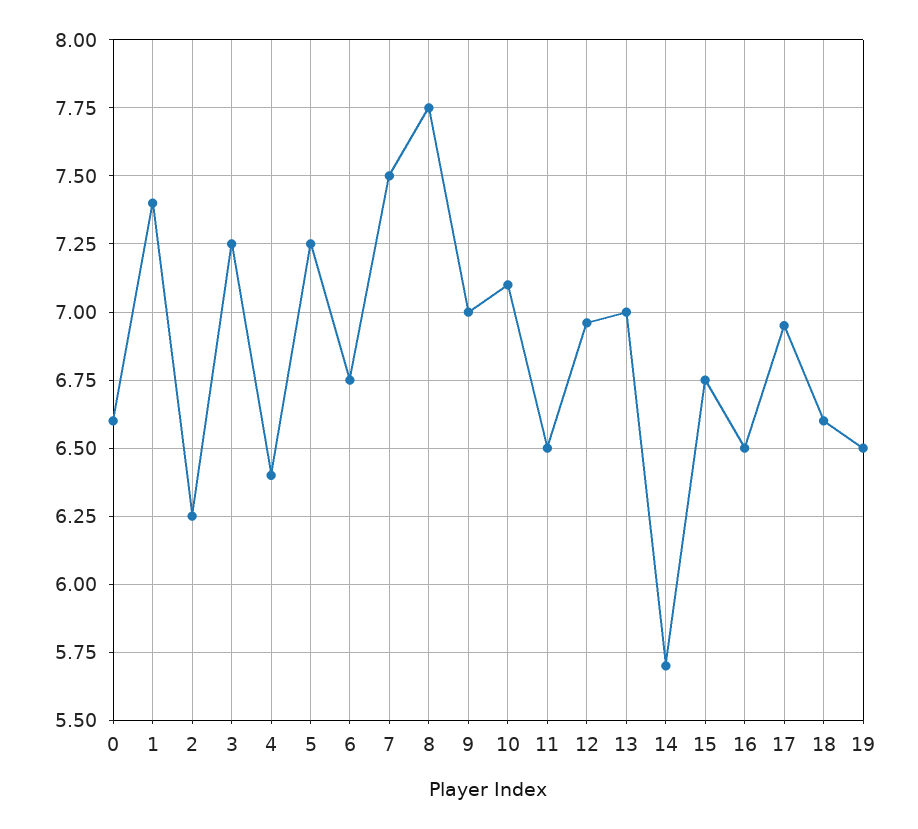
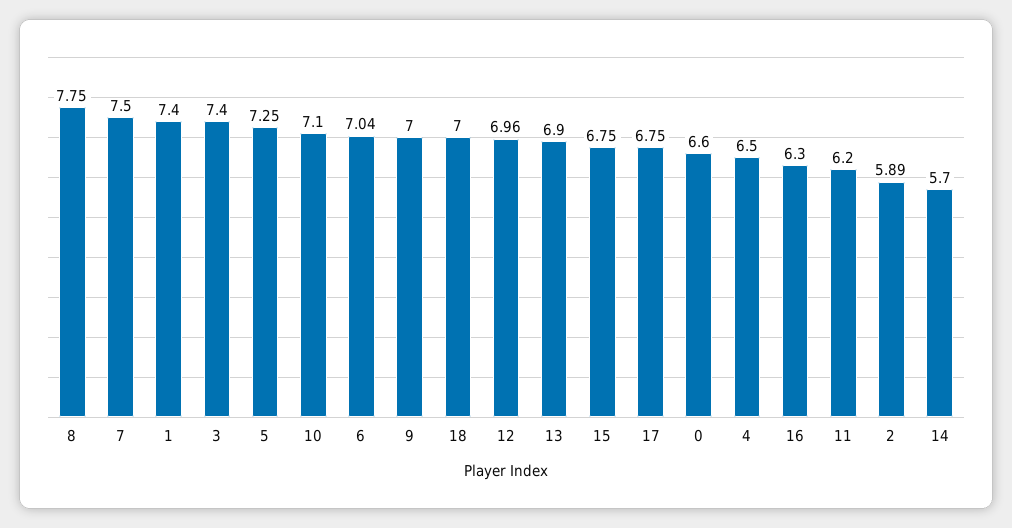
  {
    "0": 6.6,
    "1": 7.4,
-   "2": 6.25,
+   "2": 5.89,
-   "3": 7.25,
+   "3": 7.4,
-   "4": 6.4,
+   "4": 6.5,
    "5": 7.25,
-   "6": 6.75,
+   "6": 7.04,
    "7": 7.5,
    "8": 7.75,
    "9": 7,
    "10": 7.1,
-   "11": 6.5,
+   "11": 6.2,
    "12": 6.96,
-   "13": 7,
+   "13": 6.9,
    "14": 5.7,
    "15": 6.75,
-   "16": 6.5,
+   "16": 6.3,
-   "17": 6.95,
+   "17": 6.75,
-   "18": 6.6,
+   "18": 7
-   "19": 6.5
  }

